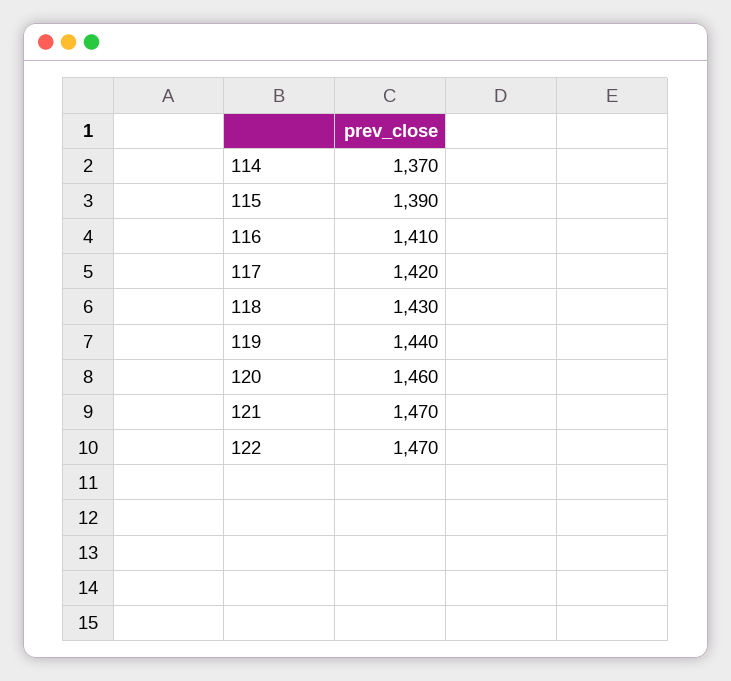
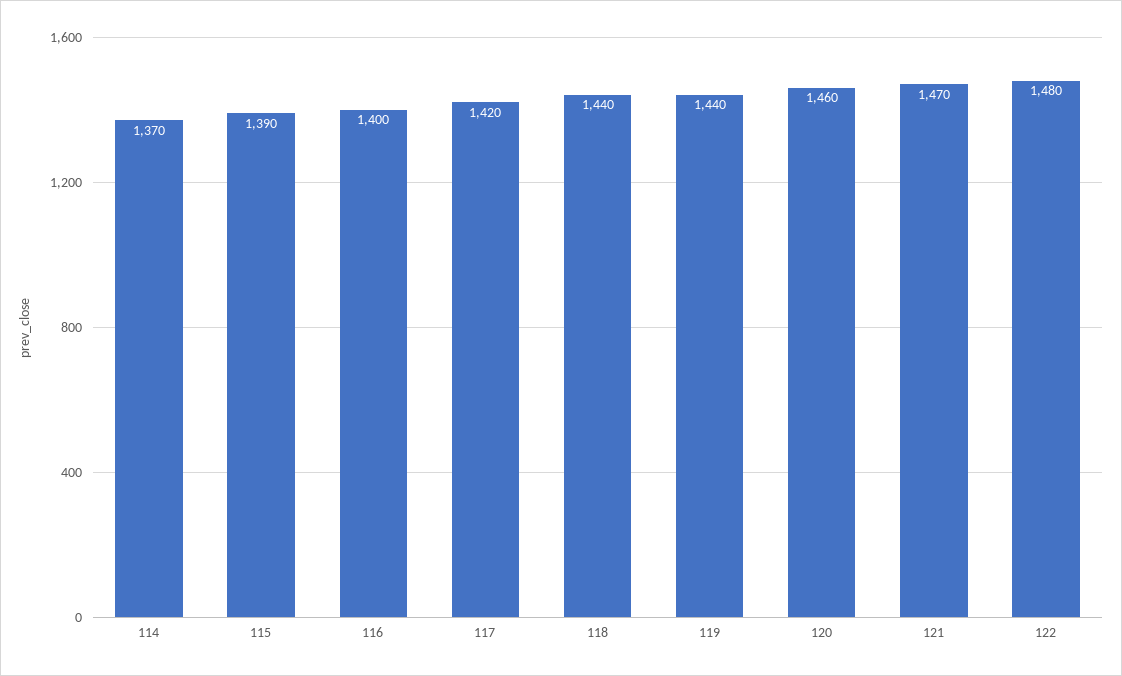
  {
    "114": 1370,
    "115": 1390,
-   "116": 1410,
+   "116": 1400,
    "117": 1420,
-   "118": 1430,
+   "118": 1440,
    "119": 1440,
    "120": 1460,
    "121": 1470,
-   "122": 1470
+   "122": 1480
  }

